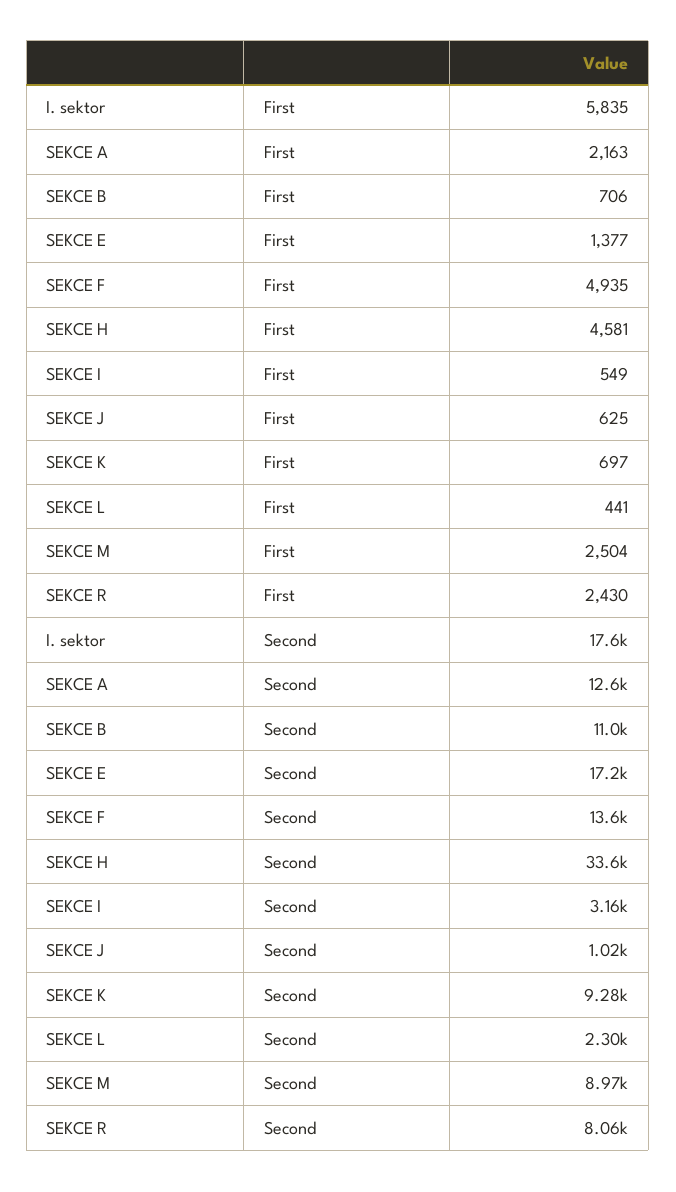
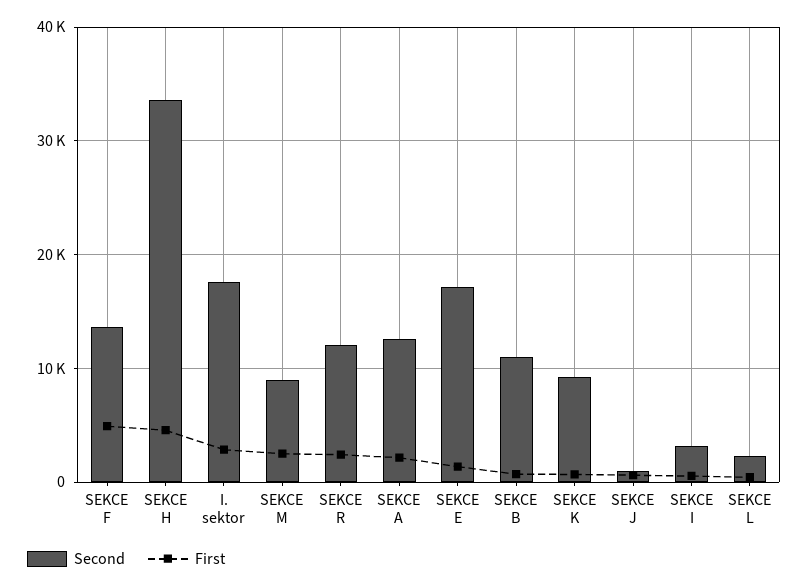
  {
    "First": {
-     "I. sektor": 5835,
+     "I. sektor": 3000,
      "SEKCE A": 2163,
      "SEKCE B": 706,
      "SEKCE E": 1377,
      "SEKCE F": 4935,
      "SEKCE H": 4581,
      "SEKCE I": 549,
      "SEKCE J": 625,
      "SEKCE K": 697,
      "SEKCE L": 441,
      "SEKCE M": 2504,
      "SEKCE R": 2430
    },
    "Second": {
      "I. sektor": 17600,
      "SEKCE A": 12600,
      "SEKCE B": 11000,
      "SEKCE E": 17200,
      "SEKCE F": 13600,
      "SEKCE H": 33600,
      "SEKCE I": 3160,
      "SEKCE J": 1020,
      "SEKCE K": 9280,
      "SEKCE L": 2300,
      "SEKCE M": 8970,
-     "SEKCE R": 8060
+     "SEKCE R": 12000
    }
  }

